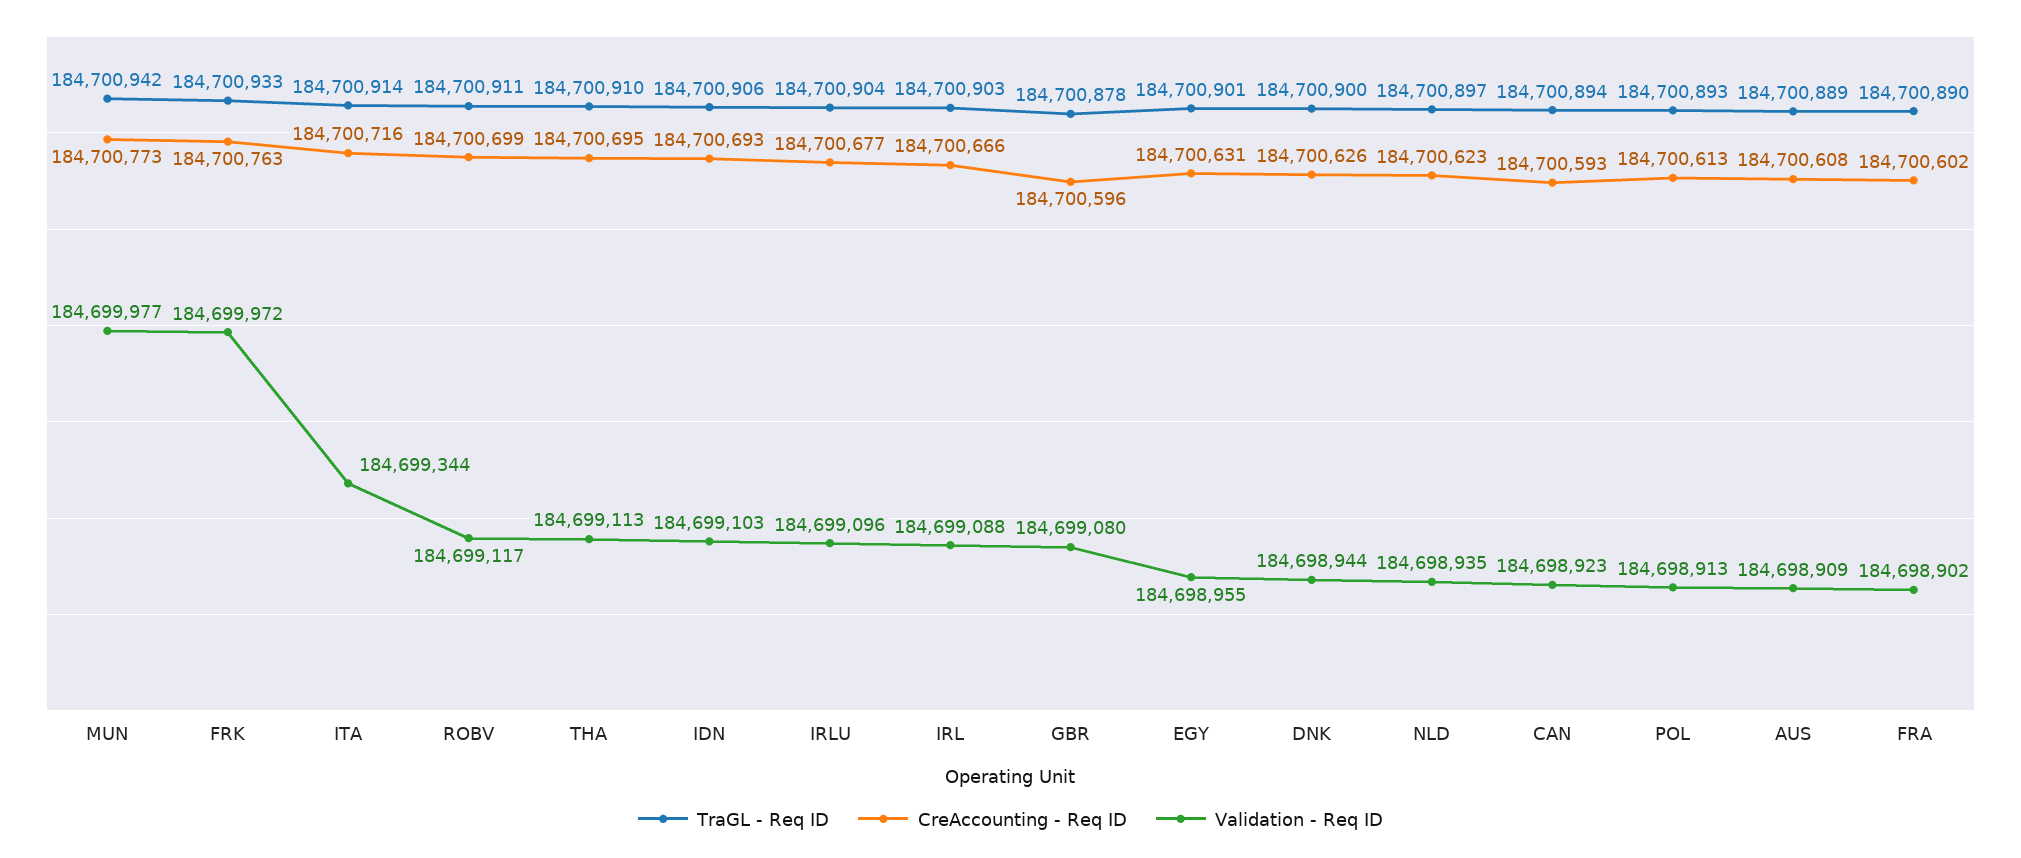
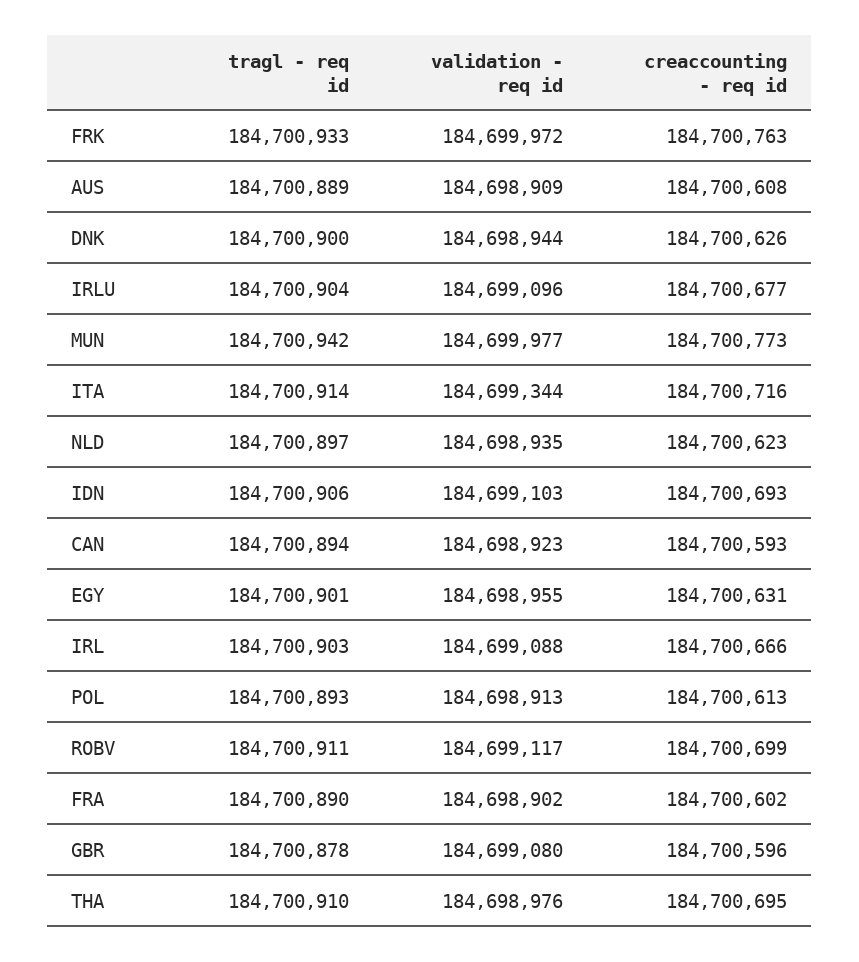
  {
    "TraGL - Req ID": {
      "MUN": 184700942,
      "FRK": 184700933,
      "ITA": 184700914,
      "ROBV": 184700911,
      "THA": 184700910,
      "IDN": 184700906,
      "IRLU": 184700904,
      "IRL": 184700903,
      "GBR": 184700878,
      "EGY": 184700901,
      "DNK": 184700900,
      "NLD": 184700897,
      "CAN": 184700894,
      "POL": 184700893,
      "AUS": 184700889,
      "FRA": 184700890
    },
    "CreAccounting - Req ID": {
      "MUN": 184700773,
      "FRK": 184700763,
      "ITA": 184700716,
      "ROBV": 184700699,
      "THA": 184700695,
      "IDN": 184700693,
      "IRLU": 184700677,
      "IRL": 184700666,
      "GBR": 184700596,
      "EGY": 184700631,
      "DNK": 184700626,
      "NLD": 184700623,
      "CAN": 184700593,
      "POL": 184700613,
      "AUS": 184700608,
      "FRA": 184700602
    },
    "Validation - Req ID": {
      "MUN": 184699977,
      "FRK": 184699972,
      "ITA": 184699344,
      "ROBV": 184699117,
-     "THA": 184699113,
+     "THA": 184698976,
      "IDN": 184699103,
      "IRLU": 184699096,
      "IRL": 184699088,
      "GBR": 184699080,
      "EGY": 184698955,
      "DNK": 184698944,
      "NLD": 184698935,
      "CAN": 184698923,
      "POL": 184698913,
      "AUS": 184698909,
      "FRA": 184698902
    }
  }

